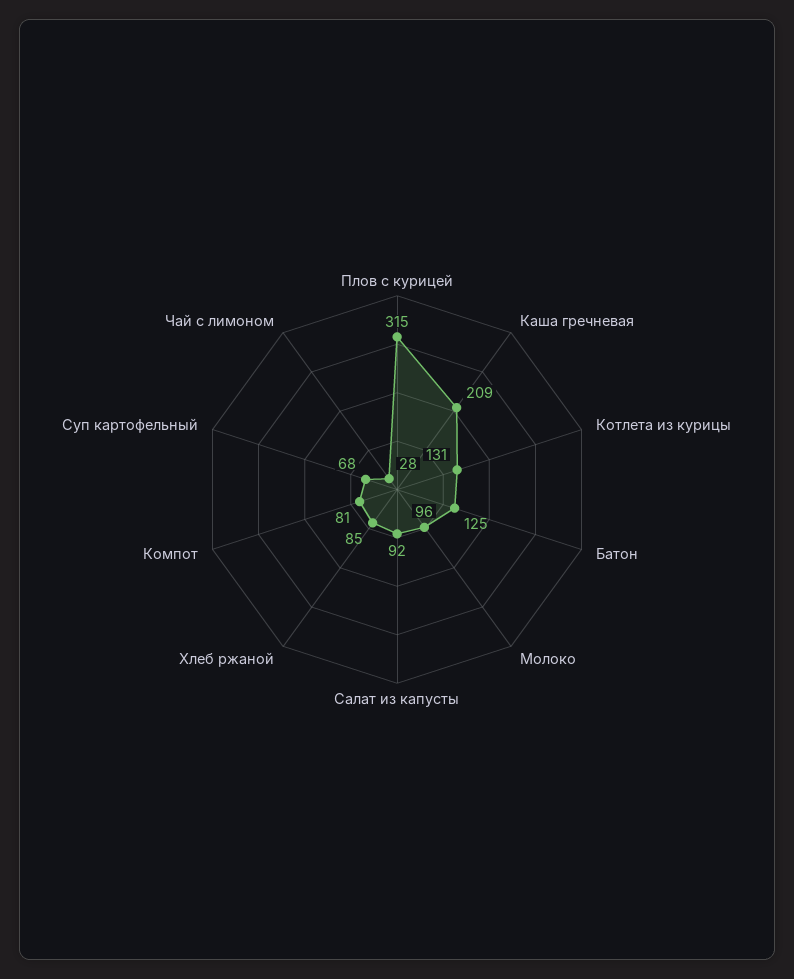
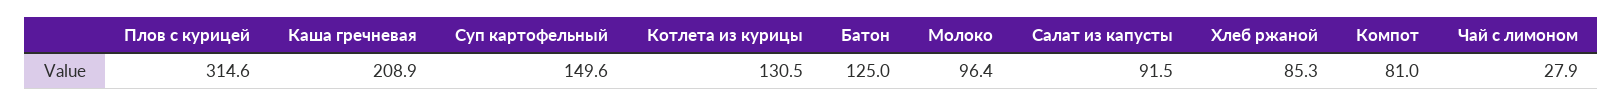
  {
    "Плов с курицей": 314.6,
    "Каша гречневая": 208.9,
    "Котлета из курицы": 130.5,
    "Батон": 125,
    "Молоко": 96.4,
    "Салат из капусты": 91.5,
    "Хлеб ржаной": 85.3,
    "Компот": 81,
-   "Суп картофельный": 68,
+   "Суп картофельный": 149.6,
    "Чай с лимоном": 27.9
  }

